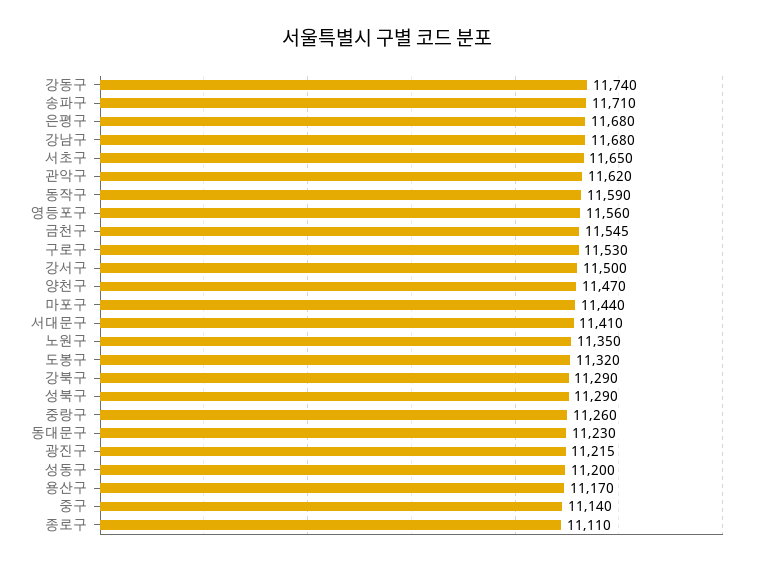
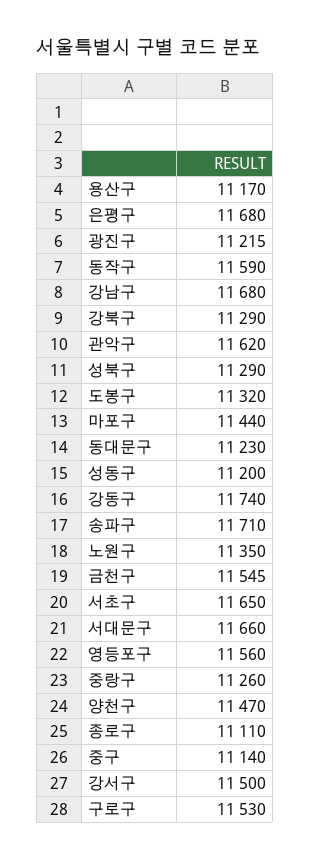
  {
    "강동구": 11740,
    "송파구": 11710,
    "은평구": 11680,
    "강남구": 11680,
    "서초구": 11650,
    "관악구": 11620,
    "동작구": 11590,
    "영등포구": 11560,
    "금천구": 11545,
    "구로구": 11530,
    "강서구": 11500,
    "양천구": 11470,
    "마포구": 11440,
-   "서대문구": 11410,
+   "서대문구": 11660,
    "노원구": 11350,
    "도봉구": 11320,
    "강북구": 11290,
    "성북구": 11290,
    "중랑구": 11260,
    "동대문구": 11230,
    "광진구": 11215,
    "성동구": 11200,
    "용산구": 11170,
    "중구": 11140,
    "종로구": 11110
  }

